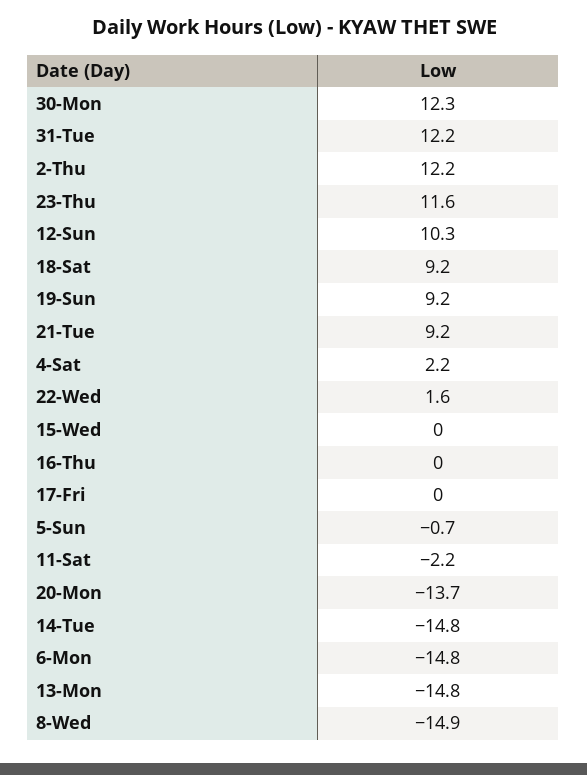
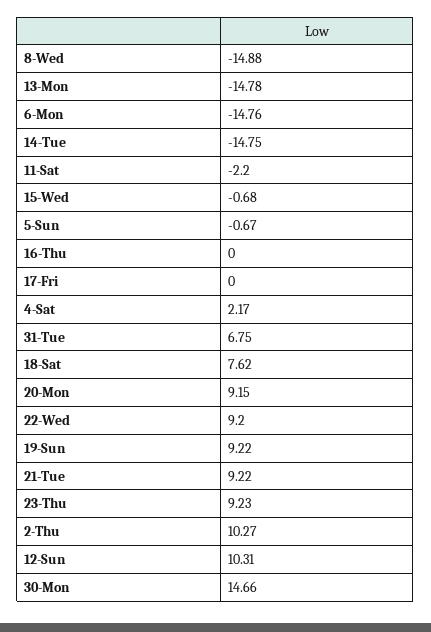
  {
-   "30-Mon": 12.3,
+   "30-Mon": 14.66,
-   "31-Tue": 12.2,
+   "31-Tue": 6.75,
-   "2-Thu": 12.2,
+   "2-Thu": 10.27,
-   "23-Thu": 11.6,
+   "23-Thu": 9.23,
    "12-Sun": 10.31,
-   "18-Sat": 9.2,
+   "18-Sat": 7.62,
    "19-Sun": 9.22,
    "21-Tue": 9.22,
    "4-Sat": 2.17,
-   "22-Wed": 1.6,
+   "22-Wed": 9.2,
-   "15-Wed": 0,
+   "15-Wed": -0.68,
    "16-Thu": 0,
    "17-Fri": 0,
    "5-Sun": -0.67,
    "11-Sat": -2.2,
-   "20-Mon": -13.7,
+   "20-Mon": 9.15,
    "14-Tue": -14.75,
    "6-Mon": -14.76,
    "13-Mon": -14.78,
    "8-Wed": -14.88
  }

